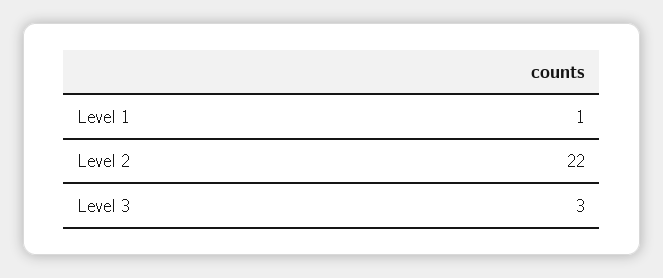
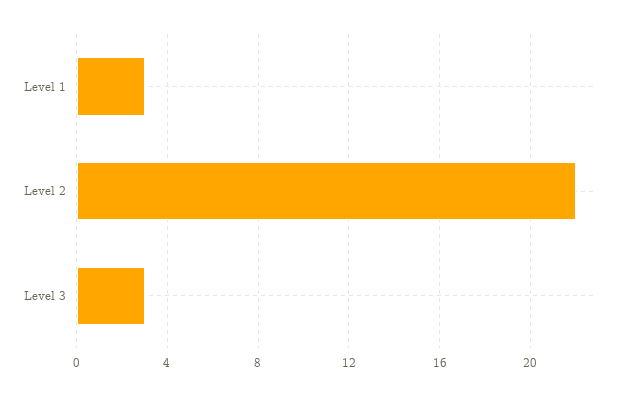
  {
-   "Level 1": 1,
+   "Level 1": 3,
    "Level 2": 22,
    "Level 3": 3
  }

